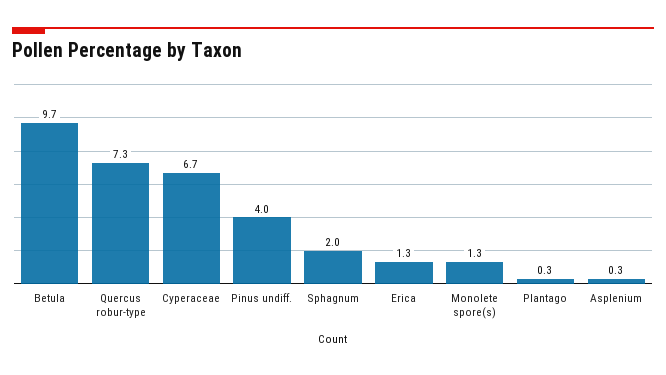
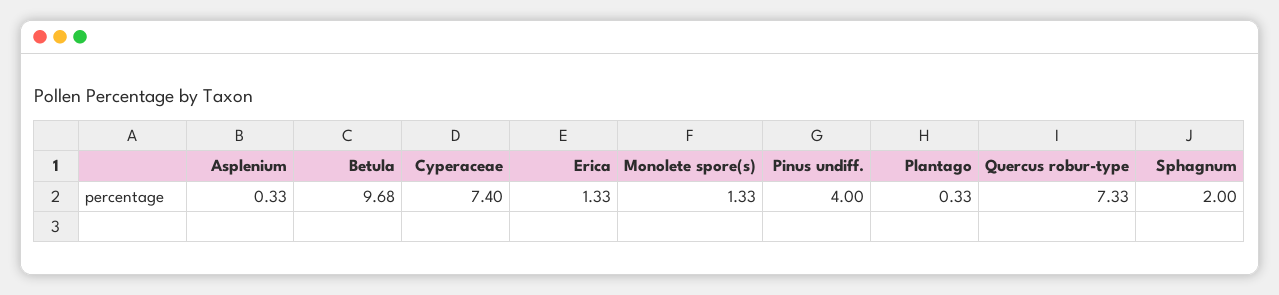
  {
    "Betula": 9.68,
    "Quercus robur-type": 7.33,
-   "Cyperaceae": 6.7,
+   "Cyperaceae": 7.4,
    "Pinus undiff.": 4,
    "Sphagnum": 2,
    "Erica": 1.33,
    "Monolete spore(s)": 1.33,
    "Plantago": 0.33,
    "Asplenium": 0.33
  }

